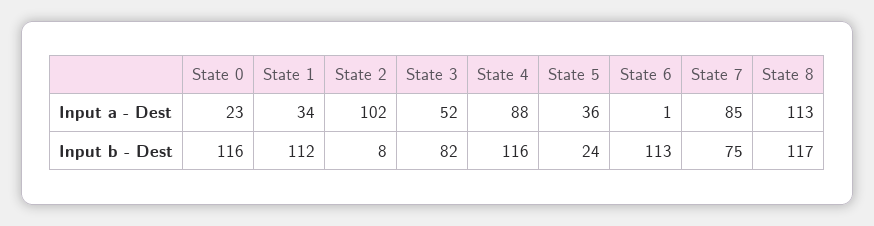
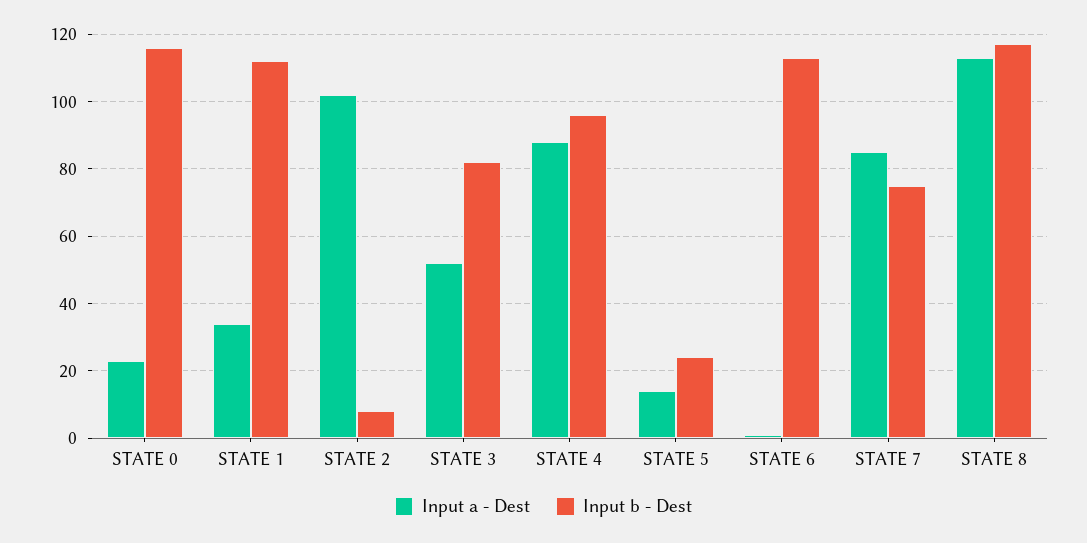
  {
    "Input a - Dest": {
      "State 0": 23,
      "State 1": 34,
      "State 2": 102,
      "State 3": 52,
      "State 4": 88,
-     "State 5": 36,
+     "State 5": 15,
      "State 6": 1,
      "State 7": 85,
      "State 8": 113
    },
    "Input b - Dest": {
      "State 0": 116,
      "State 1": 112,
      "State 2": 8,
      "State 3": 82,
-     "State 4": 116,
+     "State 4": 95,
      "State 5": 24,
      "State 6": 113,
      "State 7": 75,
      "State 8": 117
    }
  }

